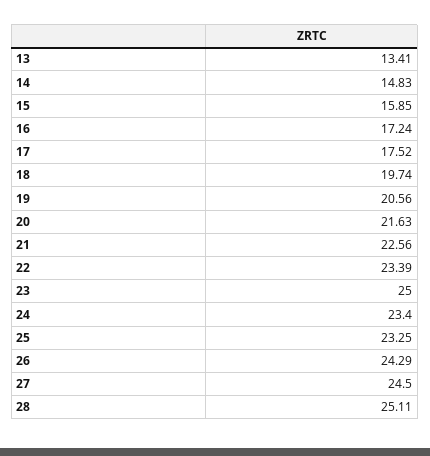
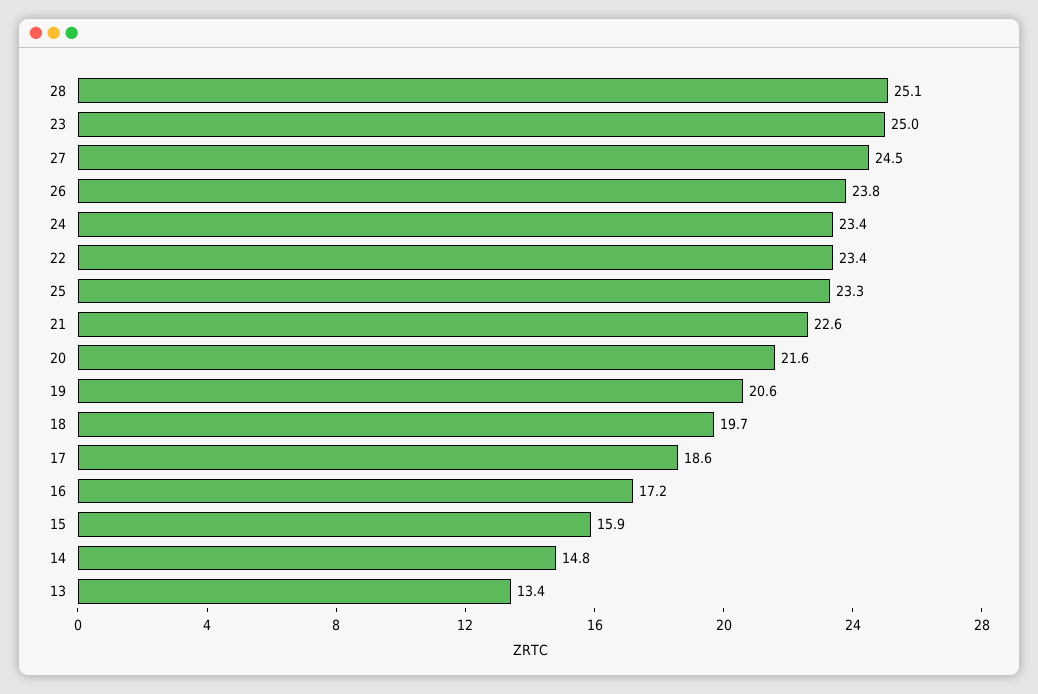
  {
    "13": 13.41,
    "14": 14.83,
    "15": 15.85,
    "16": 17.24,
-   "17": 17.52,
+   "17": 18.6,
    "18": 19.74,
    "19": 20.56,
    "20": 21.63,
    "21": 22.56,
    "22": 23.39,
    "23": 25,
    "24": 23.4,
    "25": 23.25,
-   "26": 24.29,
+   "26": 23.8,
    "27": 24.5,
    "28": 25.11
  }

